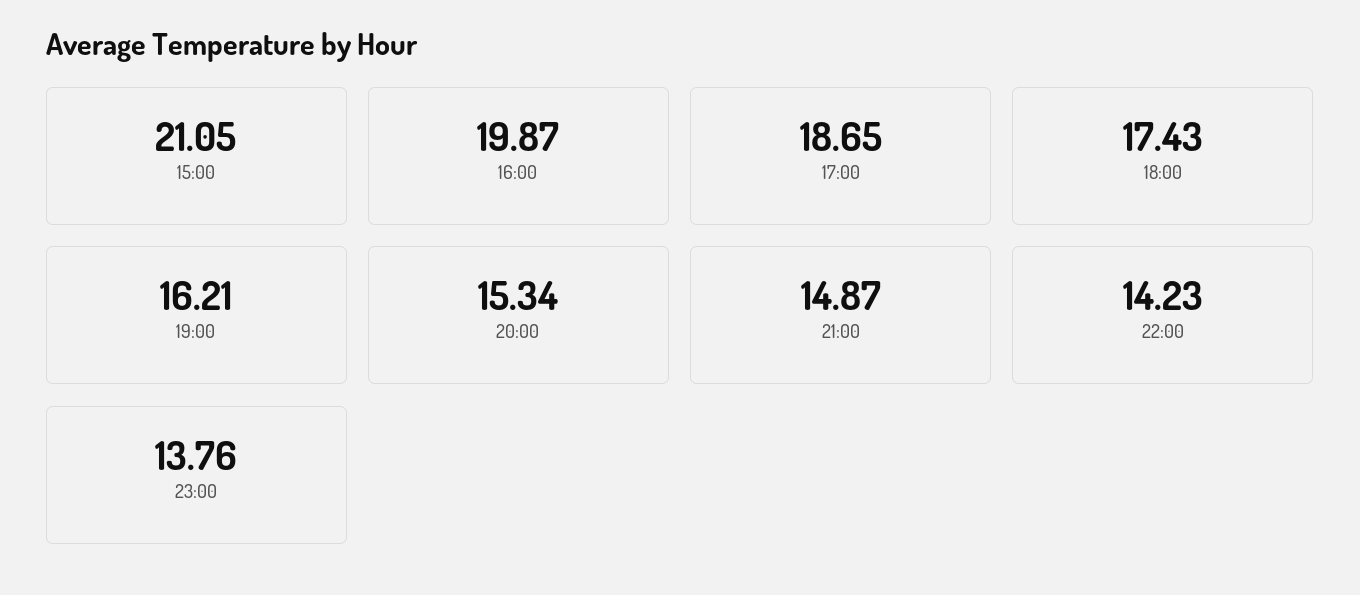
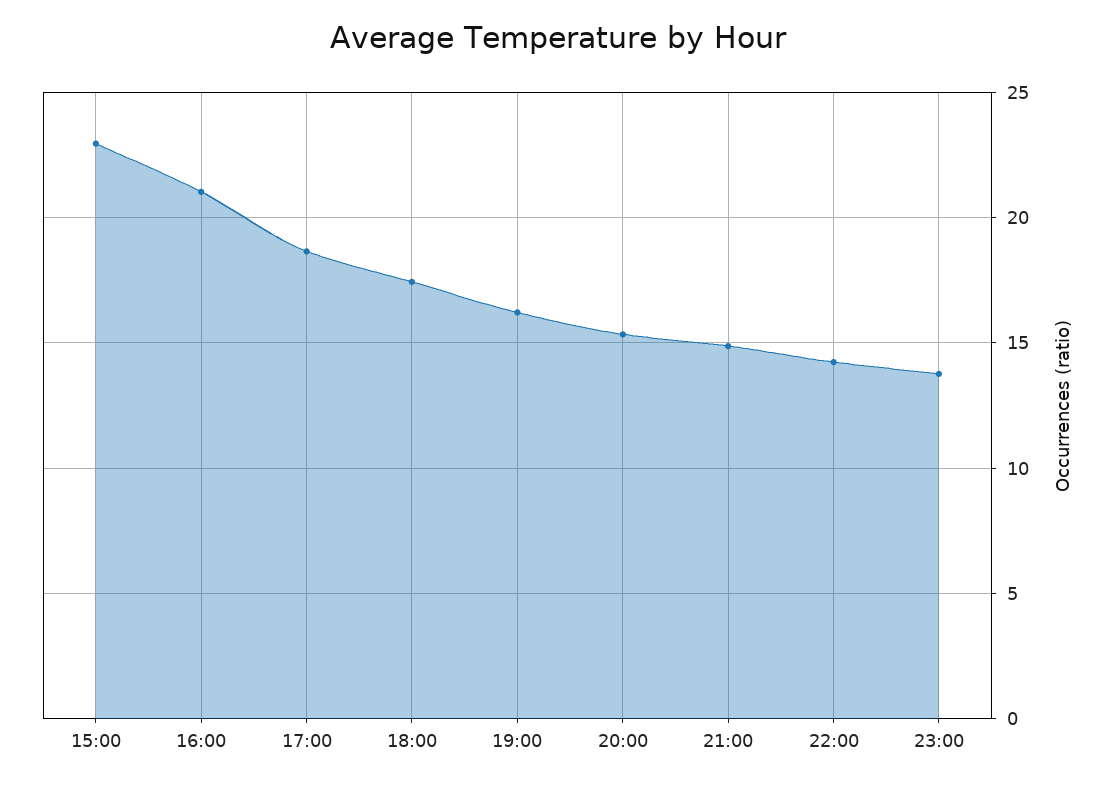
  {
-   "15:00": 21.05,
+   "15:00": 23,
-   "16:00": 19.87,
+   "16:00": 21,
    "17:00": 18.65,
    "18:00": 17.43,
    "19:00": 16.21,
    "20:00": 15.34,
    "21:00": 14.87,
    "22:00": 14.23,
    "23:00": 13.76
  }

